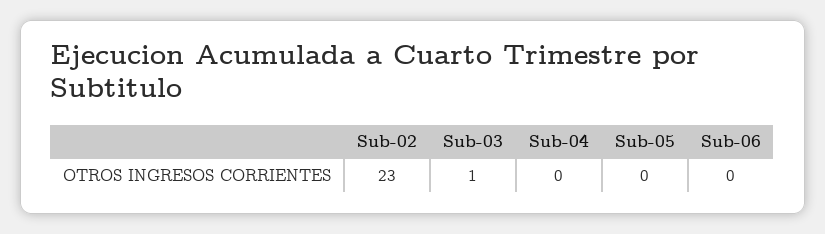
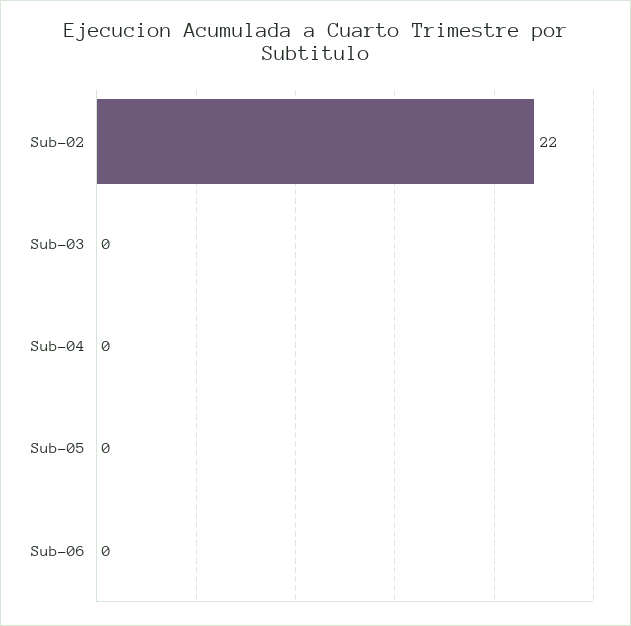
  {
-   "Sub-02": 23,
+   "Sub-02": 22,
-   "Sub-03": 1,
+   "Sub-03": 0,
    "Sub-04": 0,
    "Sub-05": 0,
    "Sub-06": 0
  }

